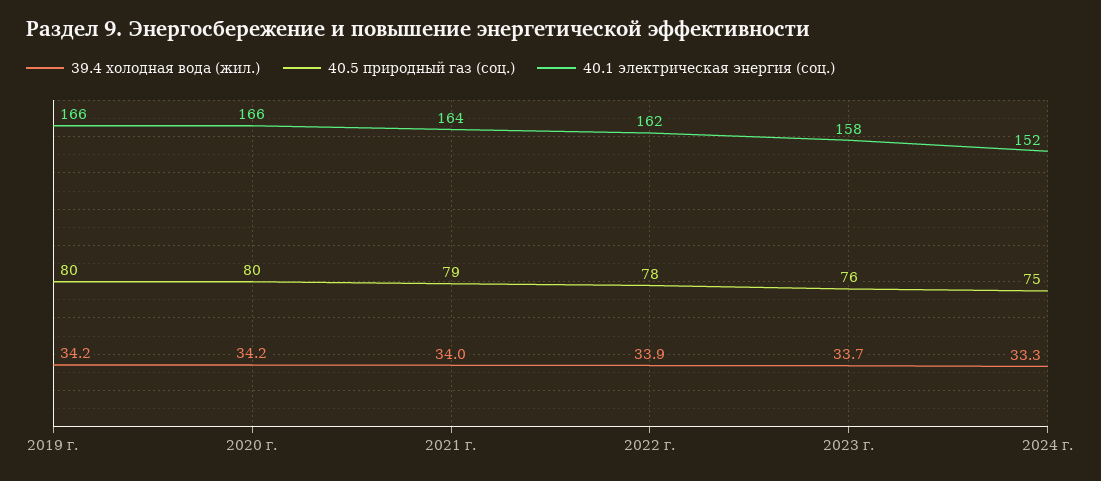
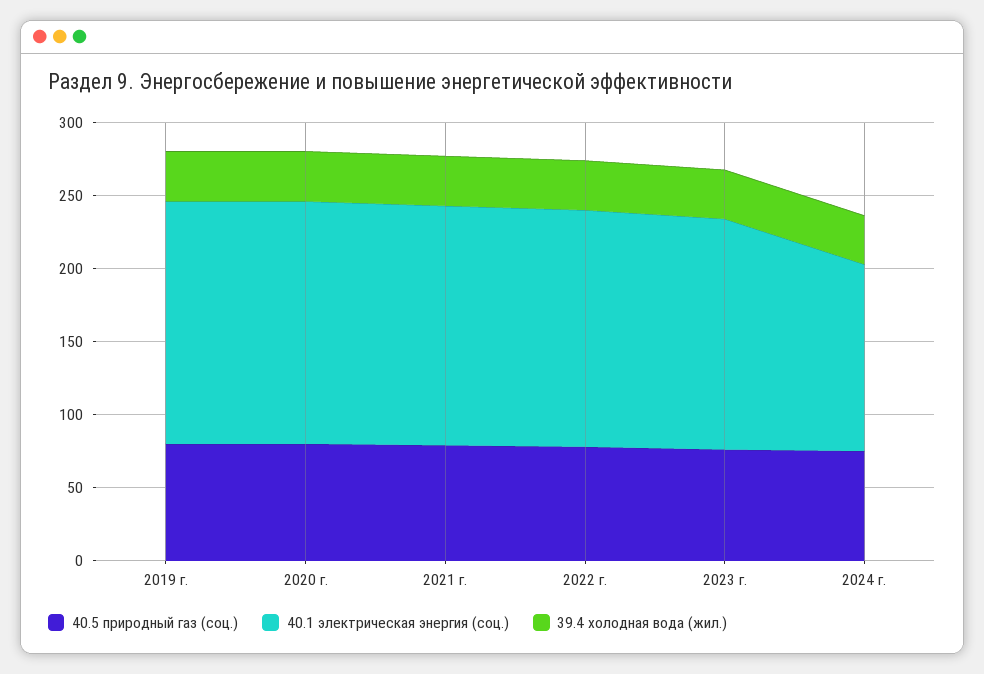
  {
    "39.4 холодная вода (жил.)": {
      "2019 г.": 34.2,
      "2020 г.": 34.2,
      "2021 г.": 34,
      "2022 г.": 33.9,
      "2023 г.": 33.7,
      "2024 г.": 33.3
    },
    "40.5 природный газ (соц.)": {
      "2019 г.": 80,
      "2020 г.": 80,
      "2021 г.": 79,
      "2022 г.": 78,
      "2023 г.": 76,
      "2024 г.": 75
    },
    "40.1 электрическая энергия (соц.)": {
      "2019 г.": 166,
      "2020 г.": 166,
      "2021 г.": 164,
      "2022 г.": 162,
      "2023 г.": 158,
-     "2024 г.": 152
+     "2024 г.": 130
    }
  }

